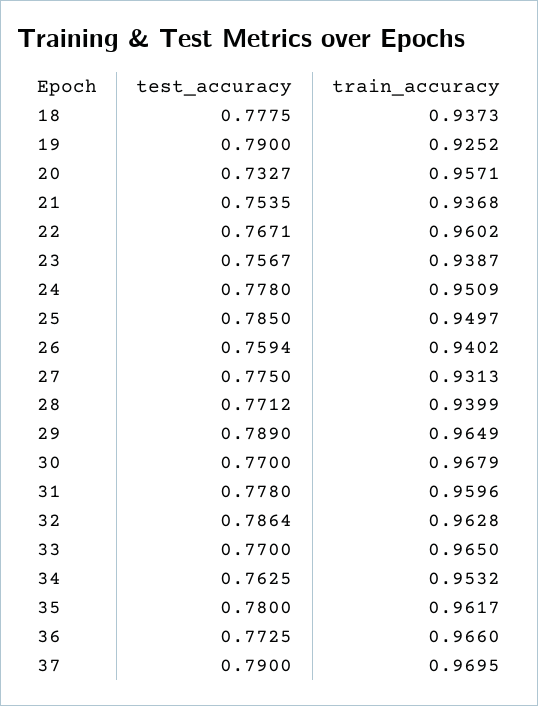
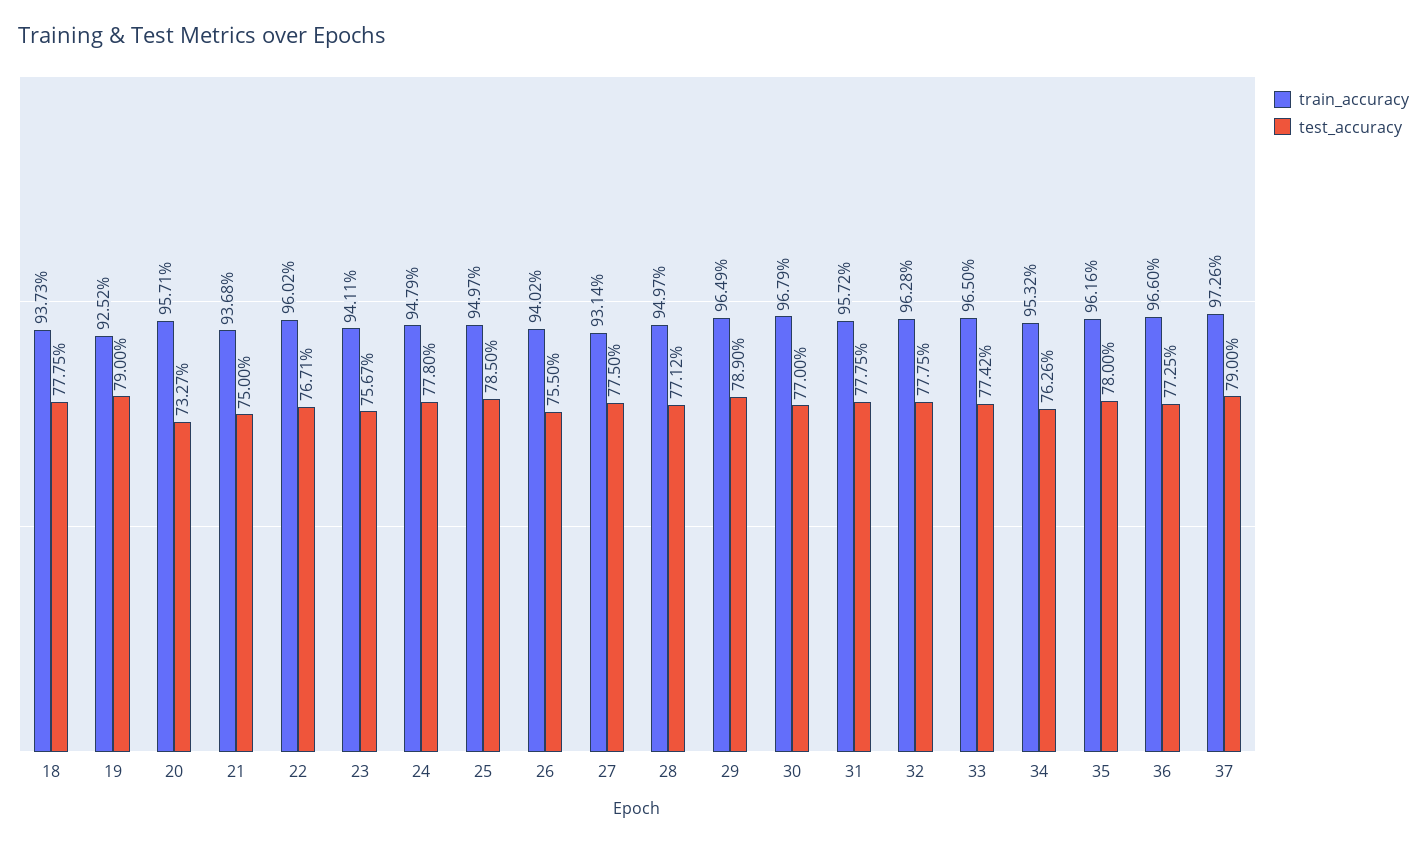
  {
    "test_accuracy": {
      "18": 0.7775,
      "19": 0.79,
      "20": 0.7327,
-     "21": 0.7535,
+     "21": 0.75,
      "22": 0.7671,
      "23": 0.7567,
      "24": 0.778,
      "25": 0.785,
-     "26": 0.7594,
+     "26": 0.755,
      "27": 0.775,
      "28": 0.7712,
      "29": 0.789,
      "30": 0.77,
-     "31": 0.778,
+     "31": 0.7775,
-     "32": 0.7864,
+     "32": 0.7775,
-     "33": 0.77,
+     "33": 0.7742,
-     "34": 0.7625,
+     "34": 0.7626,
      "35": 0.78,
      "36": 0.7725,
      "37": 0.79
    },
    "train_accuracy": {
      "18": 0.9373,
      "19": 0.9252,
      "20": 0.9571,
      "21": 0.9368,
      "22": 0.9602,
-     "23": 0.9387,
+     "23": 0.9411,
-     "24": 0.9509,
+     "24": 0.9479,
      "25": 0.9497,
      "26": 0.9402,
-     "27": 0.9313,
+     "27": 0.9314,
-     "28": 0.9399,
+     "28": 0.9497,
      "29": 0.9649,
      "30": 0.9679,
-     "31": 0.9596,
+     "31": 0.9572,
      "32": 0.9628,
      "33": 0.965,
      "34": 0.9532,
-     "35": 0.9617,
+     "35": 0.9616,
      "36": 0.966,
-     "37": 0.9695
+     "37": 0.9726
    }
  }

